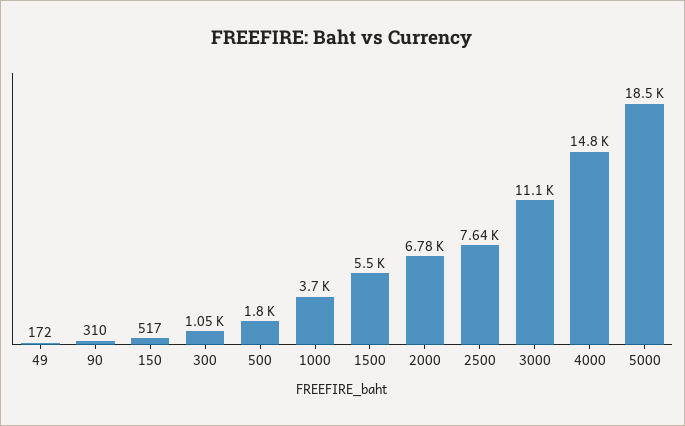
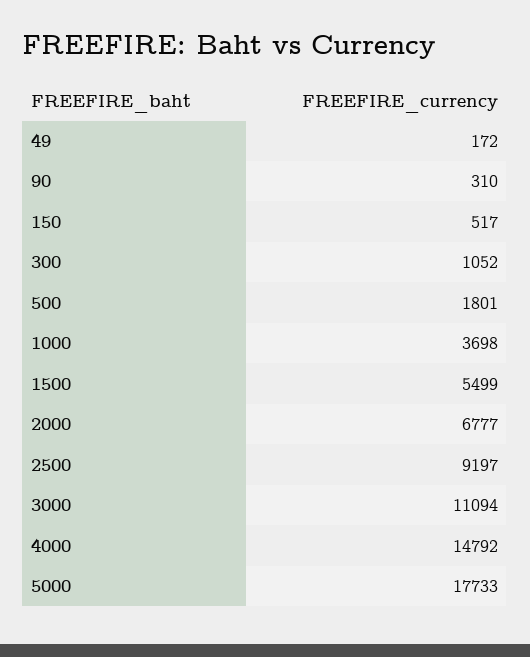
  {
    "49": 172,
    "90": 310,
    "150": 517,
    "300": 1052,
    "500": 1801,
    "1000": 3698,
    "1500": 5499,
    "2000": 6777,
-   "2500": 7640,
+   "2500": 9197,
    "3000": 11094,
    "4000": 14792,
-   "5000": 18500
+   "5000": 17733
  }

